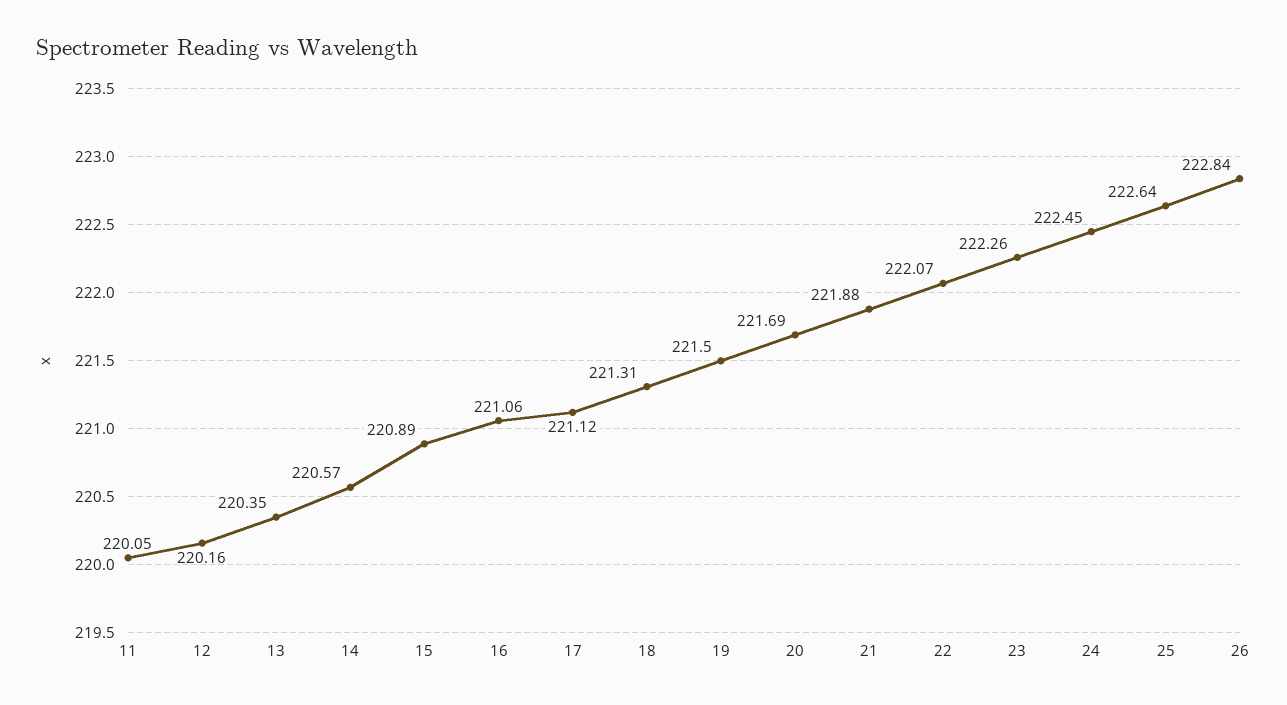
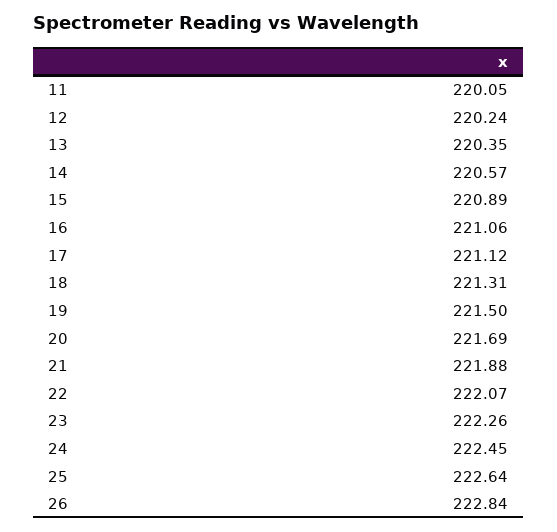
  {
    "11": 220.05,
-   "12": 220.16,
+   "12": 220.24,
    "13": 220.35,
    "14": 220.57,
    "15": 220.89,
    "16": 221.06,
    "17": 221.12,
    "18": 221.31,
    "19": 221.5,
    "20": 221.69,
    "21": 221.88,
    "22": 222.07,
    "23": 222.26,
    "24": 222.45,
    "25": 222.64,
    "26": 222.84
  }

